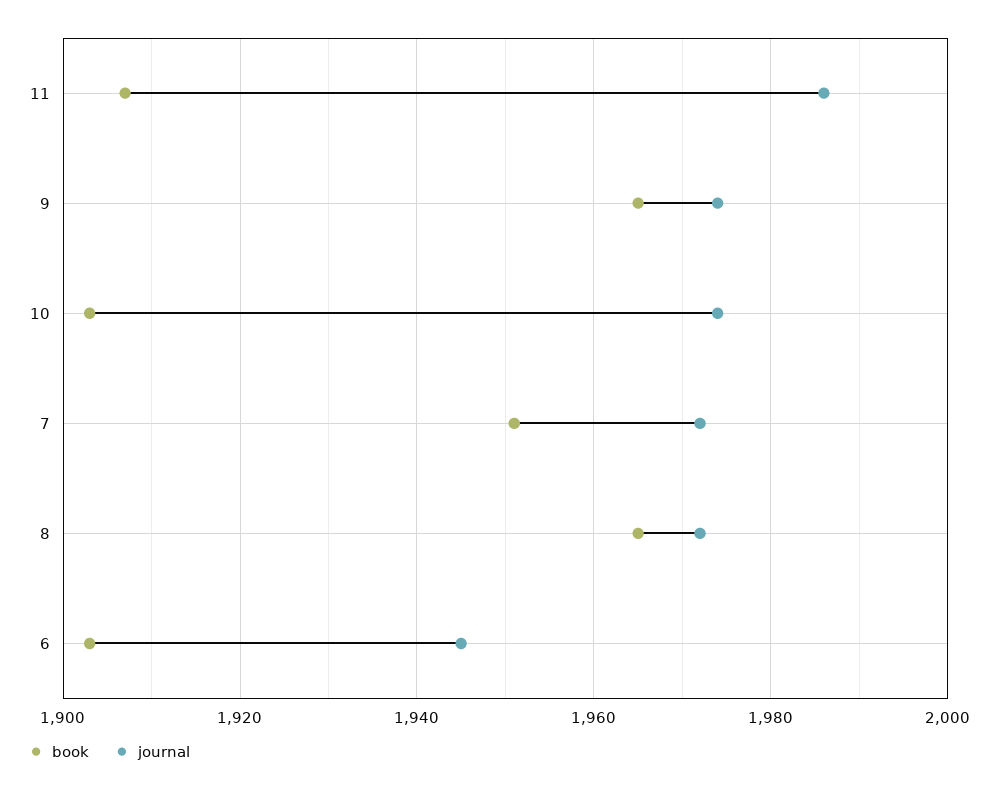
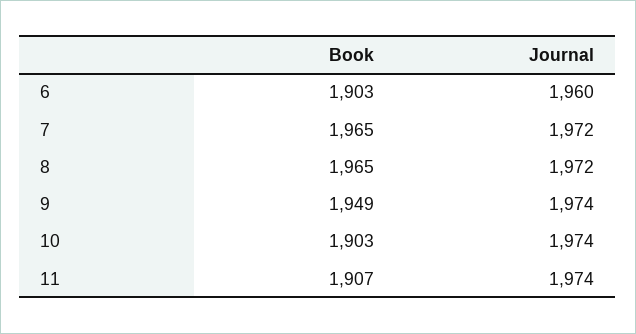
  {
    "book": {
      "11": 1907,
-     "9": 1965,
+     "9": 1949,
      "10": 1903,
-     "7": 1950,
+     "7": 1965,
      "8": 1965,
      "6": 1903
    },
    "journal": {
-     "11": 1985,
+     "11": 1974,
      "9": 1974,
      "10": 1974,
      "7": 1972,
      "8": 1972,
-     "6": 1945
+     "6": 1960
    }
  }

